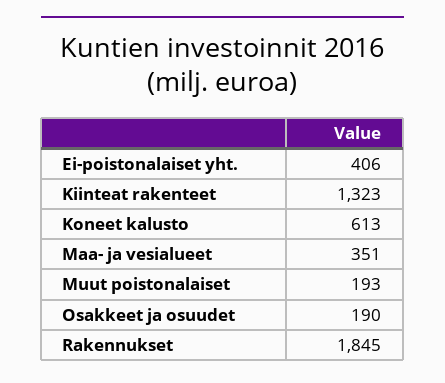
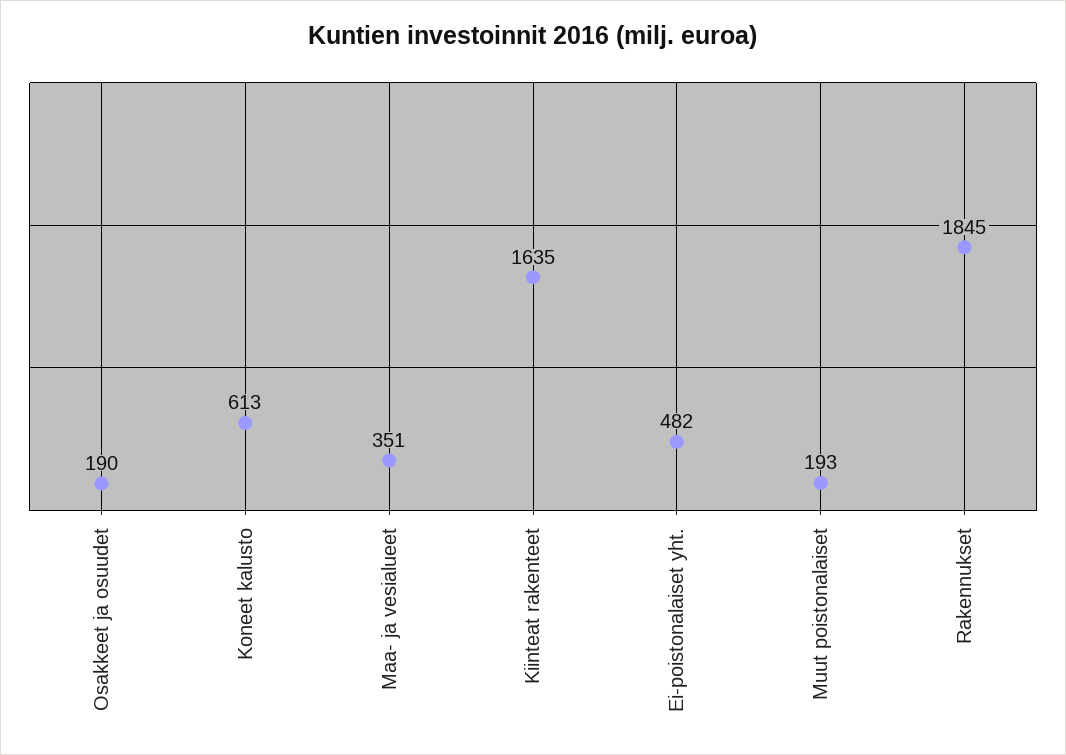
  {
-   "Ei-poistonalaiset yht.": 406,
+   "Ei-poistonalaiset yht.": 482,
-   "Kiinteat rakenteet": 1323,
+   "Kiinteat rakenteet": 1635,
    "Koneet kalusto": 613,
    "Maa- ja vesialueet": 351,
    "Muut poistonalaiset": 193,
    "Osakkeet ja osuudet": 190,
    "Rakennukset": 1845
  }

